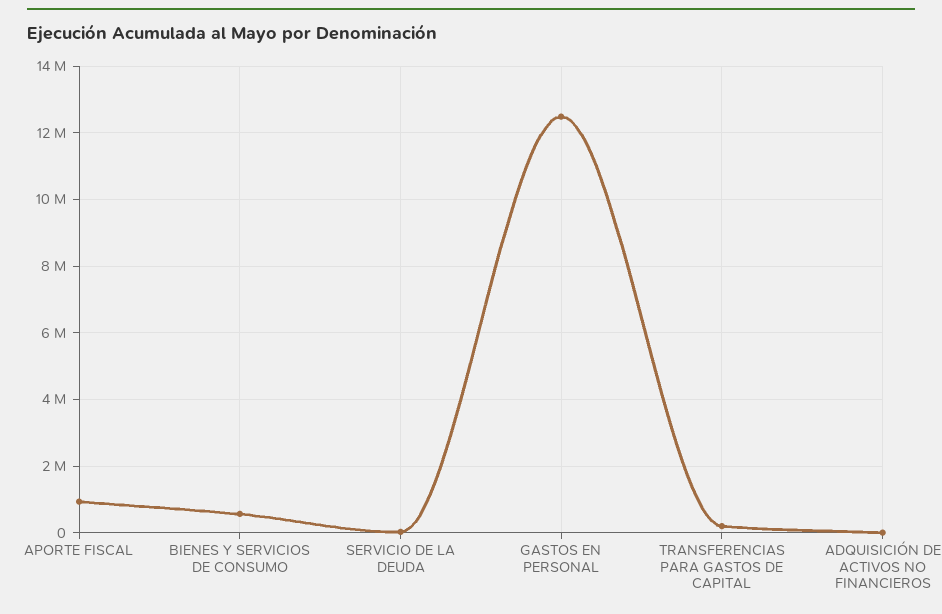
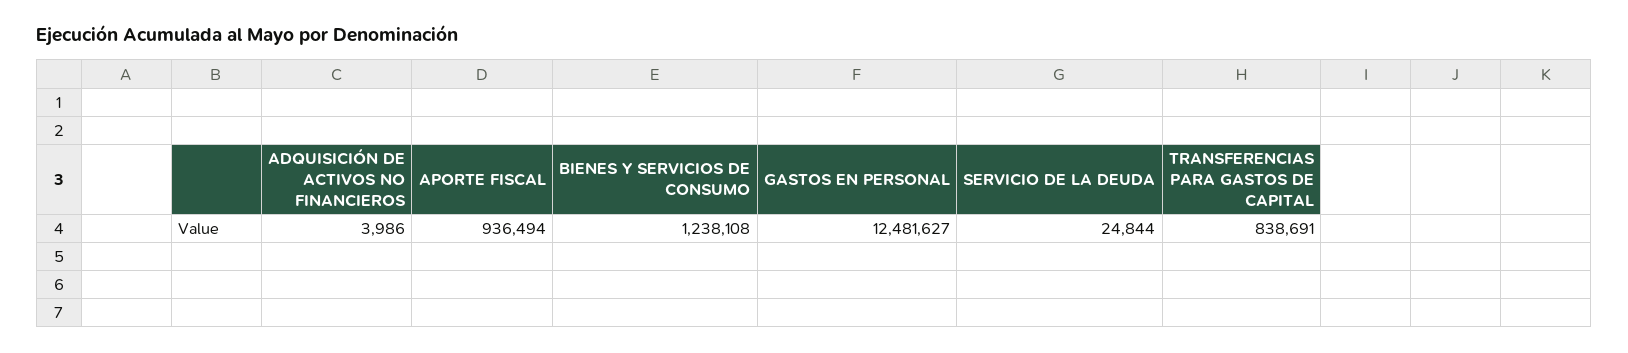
  {
    "APORTE FISCAL": 936494,
-   "BIENES Y SERVICIOS DE CONSUMO": 600000,
+   "BIENES Y SERVICIOS DE CONSUMO": 1238108,
    "SERVICIO DE LA DEUDA": 24844,
    "GASTOS EN PERSONAL": 12481627,
-   "TRANSFERENCIAS PARA GASTOS DE CAPITAL": 200000,
+   "TRANSFERENCIAS PARA GASTOS DE CAPITAL": 838691,
    "ADQUISICIÓN DE ACTIVOS NO FINANCIEROS": 3986
  }

